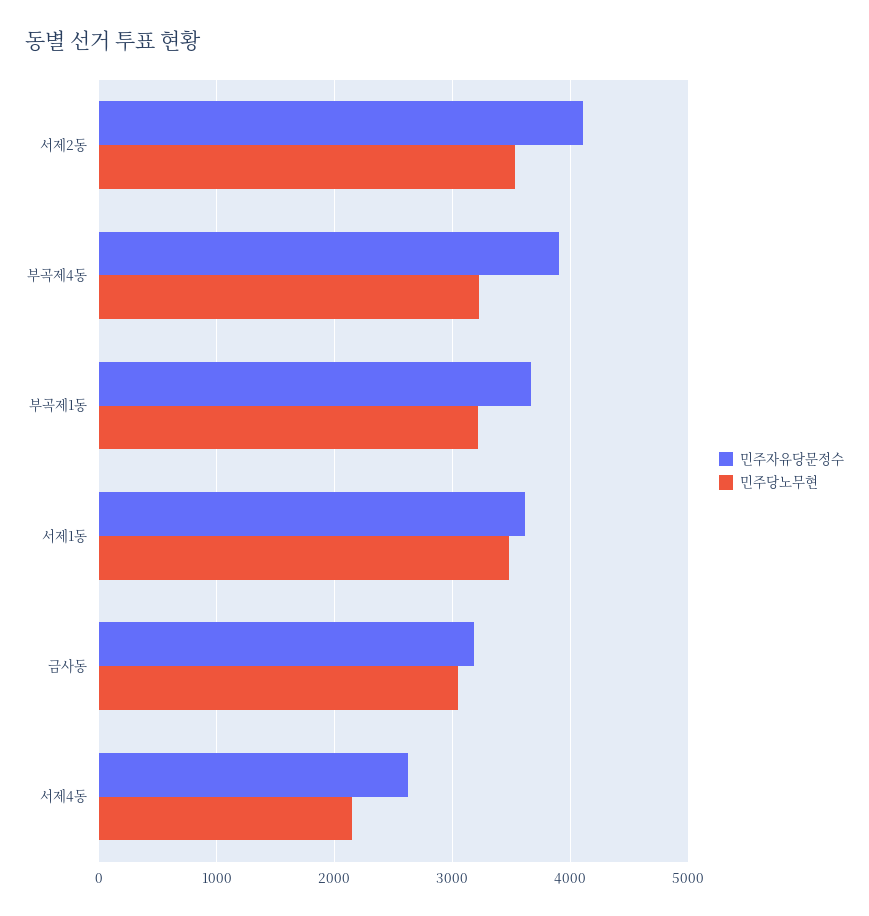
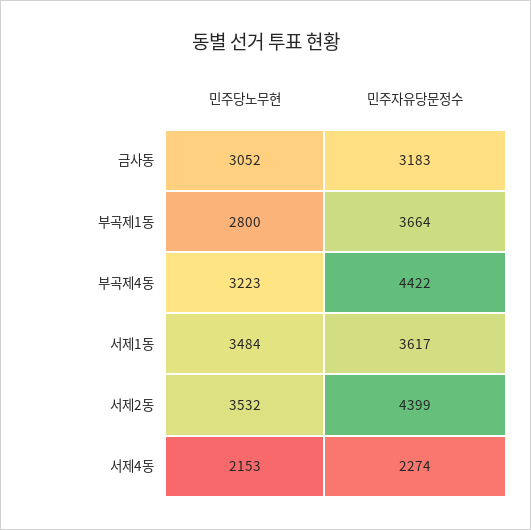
  {
    "민주자유당문정수": {
-     "서제2동": 4100,
+     "서제2동": 4399,
-     "부곡제4동": 3900,
+     "부곡제4동": 4422,
      "부곡제1동": 3664,
      "서제1동": 3617,
      "금사동": 3183,
-     "서제4동": 2600
+     "서제4동": 2274
    },
    "민주당노무현": {
      "서제2동": 3532,
      "부곡제4동": 3223,
-     "부곡제1동": 3200,
+     "부곡제1동": 2800,
      "서제1동": 3484,
      "금사동": 3052,
      "서제4동": 2153
    }
  }

